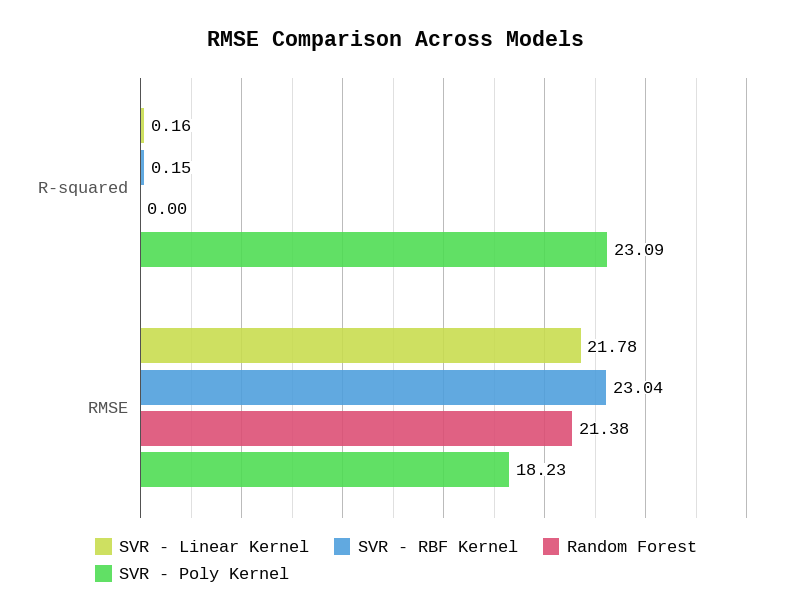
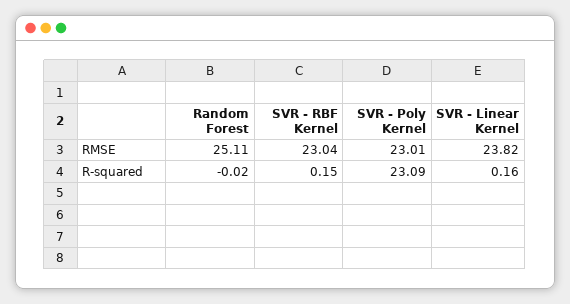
  {
    "SVR - Linear Kernel": {
      "R-squared": 0.16,
-     "RMSE": 21.78
+     "RMSE": 23.82
    },
    "SVR - RBF Kernel": {
      "R-squared": 0.15,
      "RMSE": 23.04
    },
    "Random Forest": {
-     "R-squared": 0,
+     "R-squared": -0.02,
-     "RMSE": 21.38
+     "RMSE": 25.11
    },
    "SVR - Poly Kernel": {
      "R-squared": 23.09,
-     "RMSE": 18.23
+     "RMSE": 23.01
    }
  }

